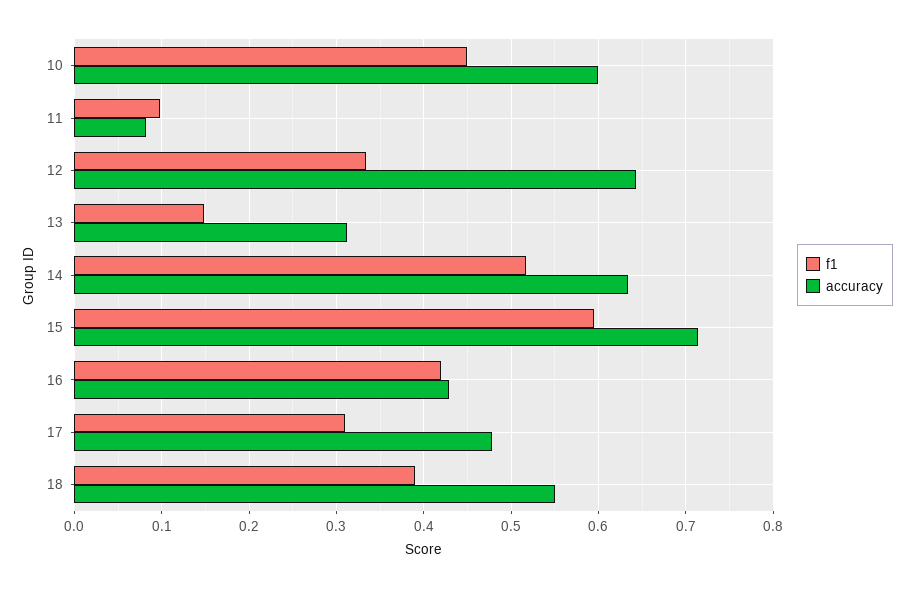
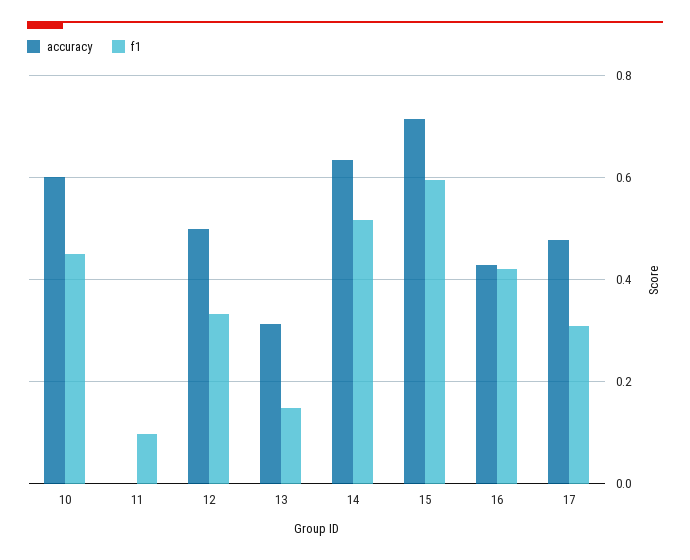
  {
    "f1": {
      "10": 0.45,
      "11": 0.1,
      "12": 0.33,
      "13": 0.15,
      "14": 0.52,
      "15": 0.6,
      "16": 0.42,
-     "17": 0.31,
+     "17": 0.31
-     "18": 0.39
    },
    "accuracy": {
      "10": 0.6,
-     "11": 0.08,
+     "11": 0,
-     "12": 0.64,
+     "12": 0.5,
      "13": 0.31,
      "14": 0.63,
      "15": 0.71,
      "16": 0.43,
-     "17": 0.48,
+     "17": 0.48
-     "18": 0.55
    }
  }

